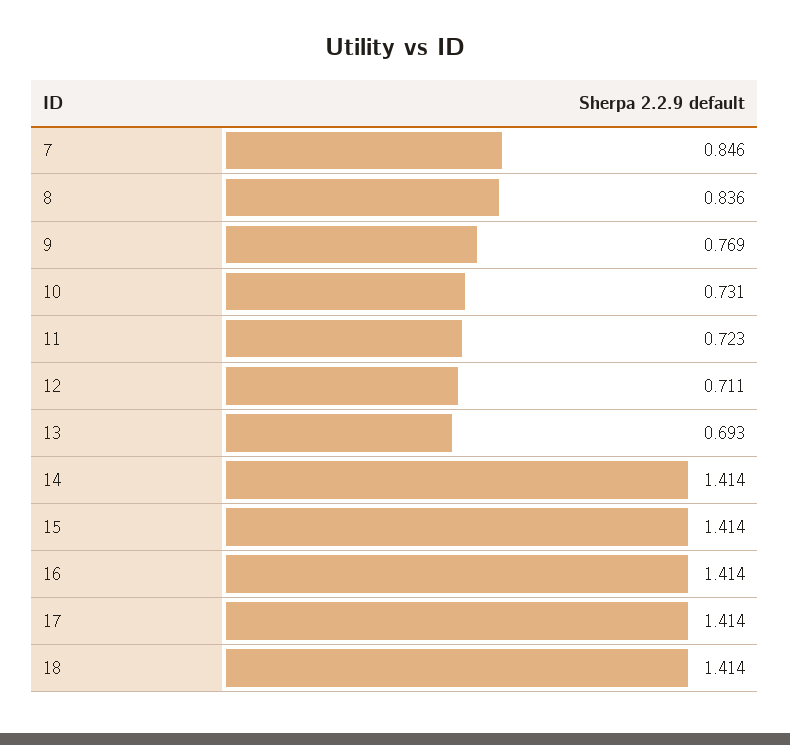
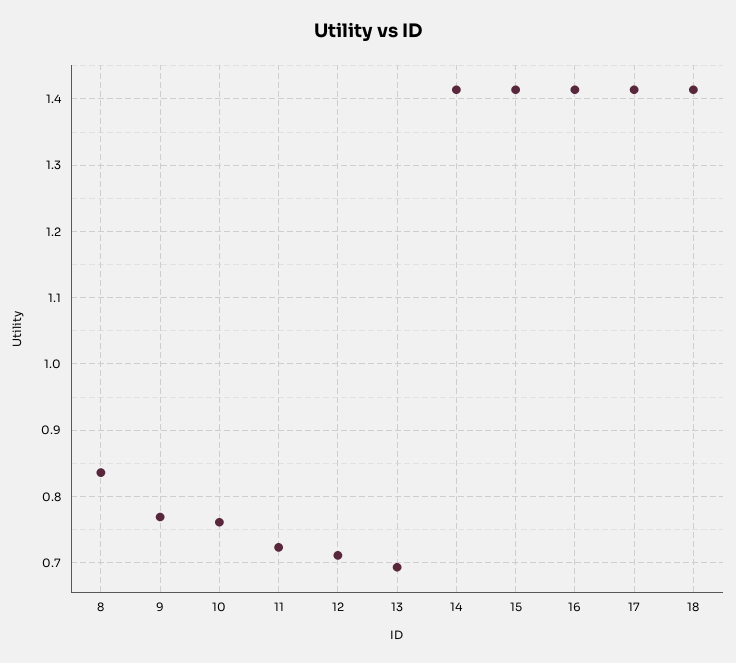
  {
-   "7": 0.846,
    "8": 0.836,
    "9": 0.769,
-   "10": 0.731,
+   "10": 0.76,
    "11": 0.723,
    "12": 0.711,
    "13": 0.693,
    "14": 1.414,
    "15": 1.414,
    "16": 1.414,
    "17": 1.414,
    "18": 1.414
  }

